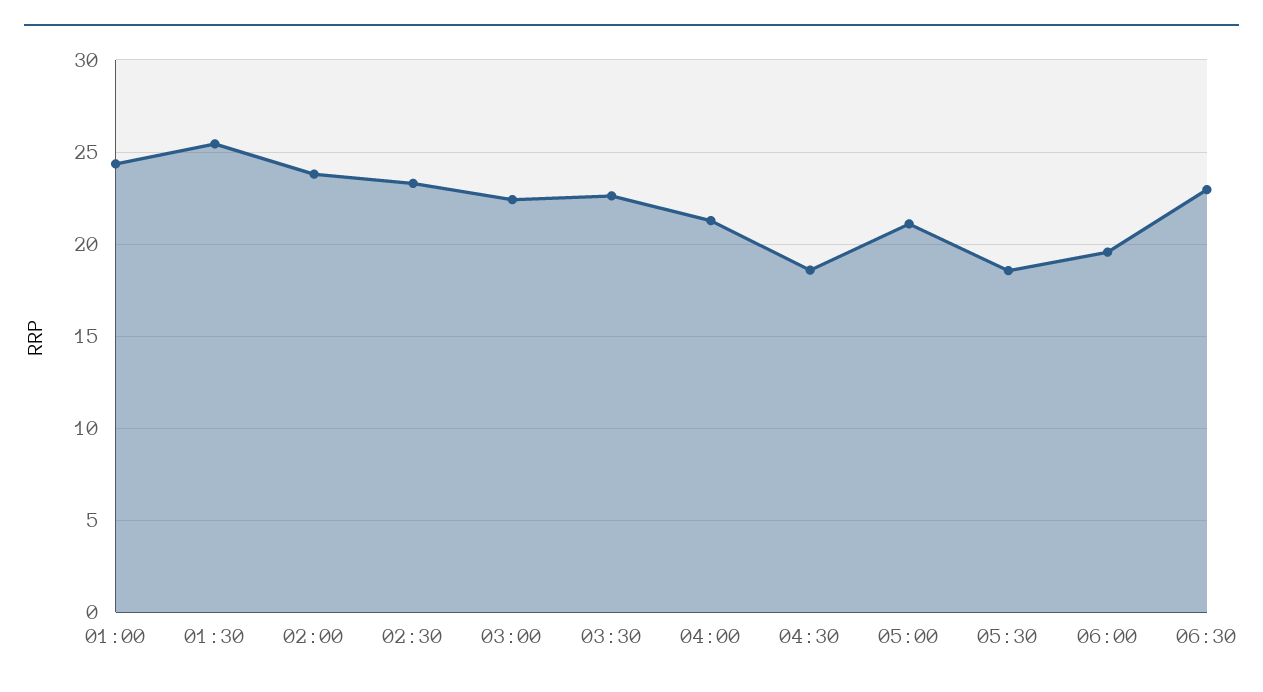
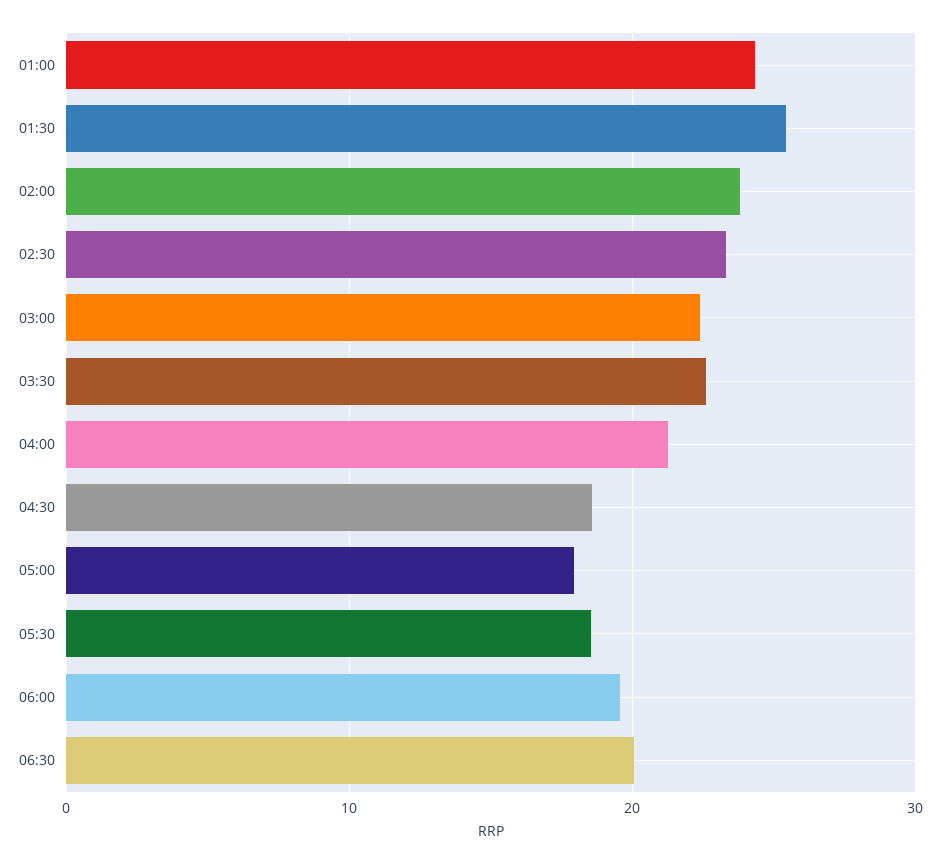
  {
    "01:00": 24.5,
    "01:30": 25.5,
    "02:00": 24,
    "02:30": 23.5,
    "03:00": 22.5,
    "03:30": 22.5,
    "04:00": 21.5,
    "04:30": 18.5,
-   "05:00": 21,
+   "05:00": 18,
    "05:30": 18.5,
    "06:00": 19.5,
-   "06:30": 23
+   "06:30": 20
  }

